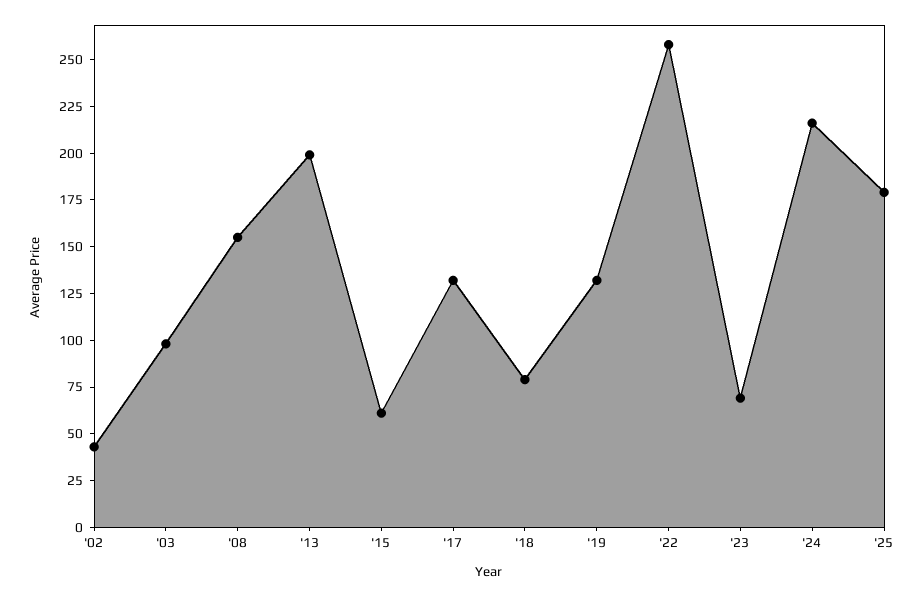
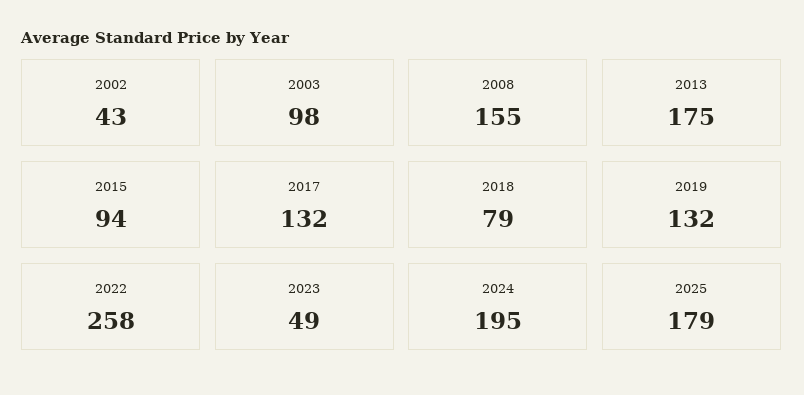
  {
    "'02": 43,
    "'03": 98,
    "'08": 155,
-   "'13": 200,
+   "'13": 175,
-   "'15": 60,
+   "'15": 94,
    "'17": 132,
    "'18": 79,
    "'19": 132,
    "'22": 258,
-   "'23": 70,
+   "'23": 49,
-   "'24": 215,
+   "'24": 195,
    "'25": 179
  }

